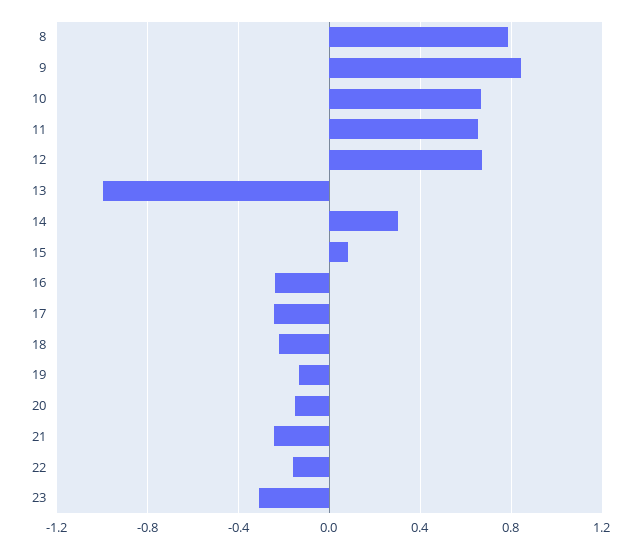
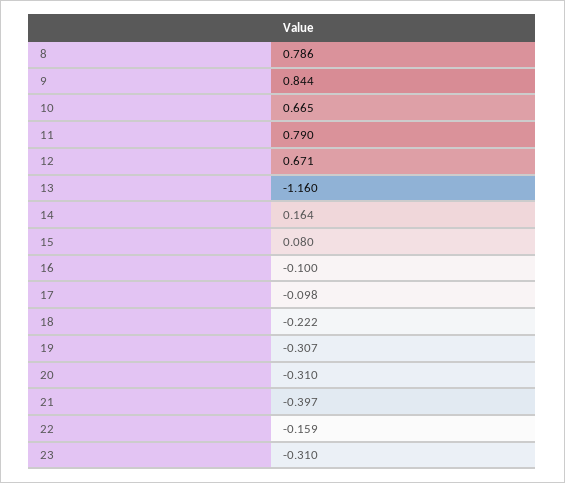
  {
    "8": 0.786,
    "9": 0.844,
    "10": 0.665,
-   "11": 0.65,
+   "11": 0.79,
    "12": 0.671,
-   "13": -1,
+   "13": -1.16,
-   "14": 0.3,
+   "14": 0.164,
    "15": 0.08,
-   "16": -0.25,
+   "16": -0.1,
-   "17": -0.25,
+   "17": -0.098,
    "18": -0.222,
-   "19": -0.15,
+   "19": -0.307,
-   "20": -0.15,
+   "20": -0.31,
-   "21": -0.25,
+   "21": -0.397,
    "22": -0.159,
    "23": -0.31
  }

